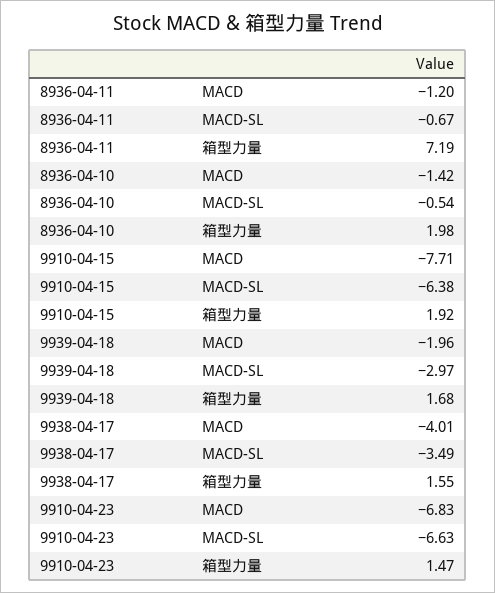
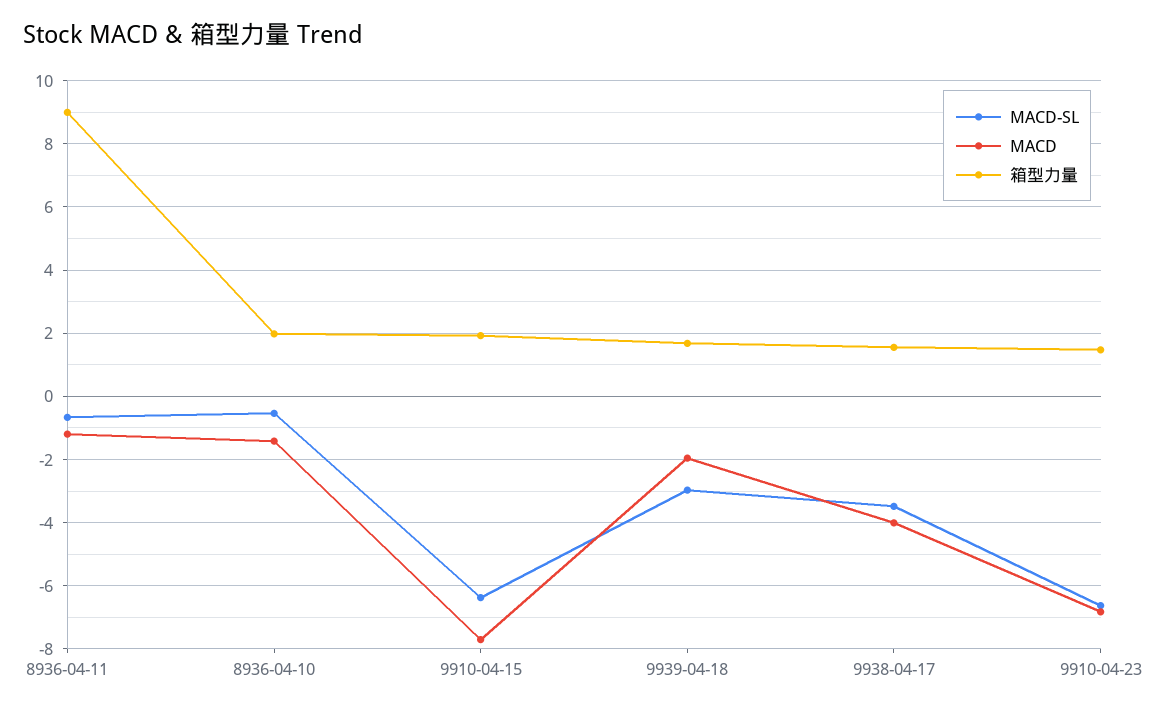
  {
    "MACD": {
      "8936-04-11": -1.2,
      "8936-04-10": -1.42,
      "9910-04-15": -7.71,
      "9939-04-18": -1.96,
      "9938-04-17": -4.01,
      "9910-04-23": -6.83
    },
    "MACD-SL": {
      "8936-04-11": -0.67,
      "8936-04-10": -0.54,
      "9910-04-15": -6.38,
      "9939-04-18": -2.97,
      "9938-04-17": -3.49,
      "9910-04-23": -6.63
    },
    "箱型力量": {
-     "8936-04-11": 7.19,
+     "8936-04-11": 9,
      "8936-04-10": 1.98,
      "9910-04-15": 1.92,
      "9939-04-18": 1.68,
      "9938-04-17": 1.55,
      "9910-04-23": 1.47
    }
  }

